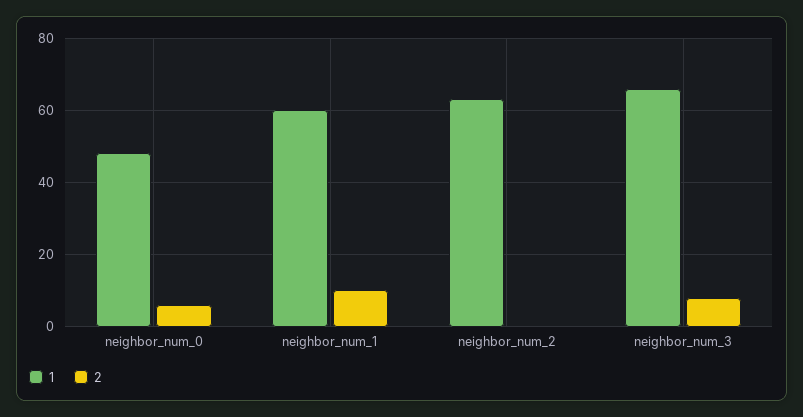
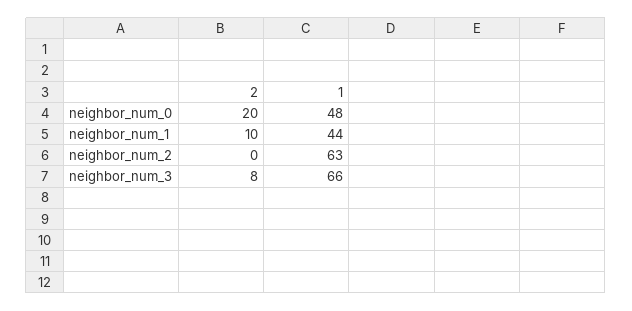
  {
    "1": {
      "neighbor_num_0": 48,
-     "neighbor_num_1": 60,
+     "neighbor_num_1": 44,
      "neighbor_num_2": 63,
      "neighbor_num_3": 66
    },
    "2": {
-     "neighbor_num_0": 5,
+     "neighbor_num_0": 20,
      "neighbor_num_1": 10,
      "neighbor_num_2": 0,
      "neighbor_num_3": 8
    }
  }

